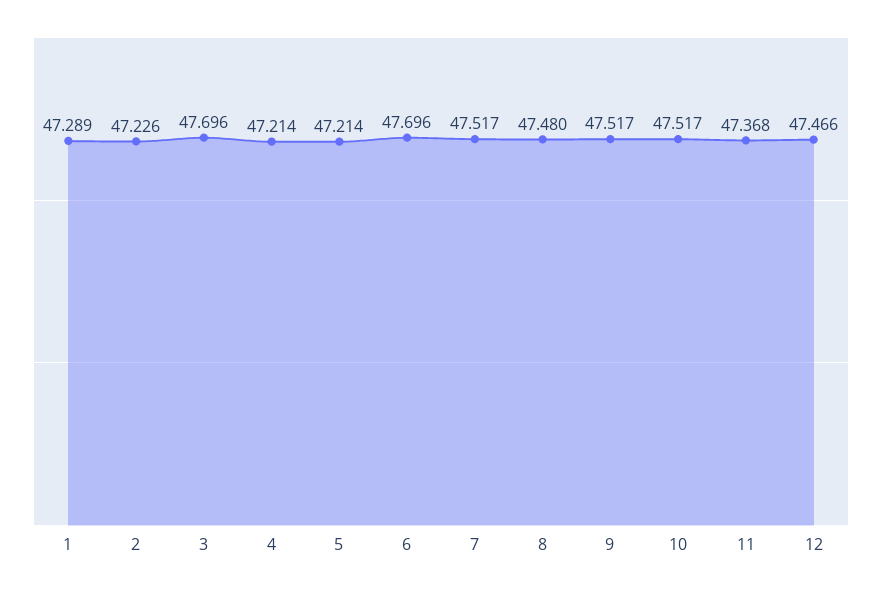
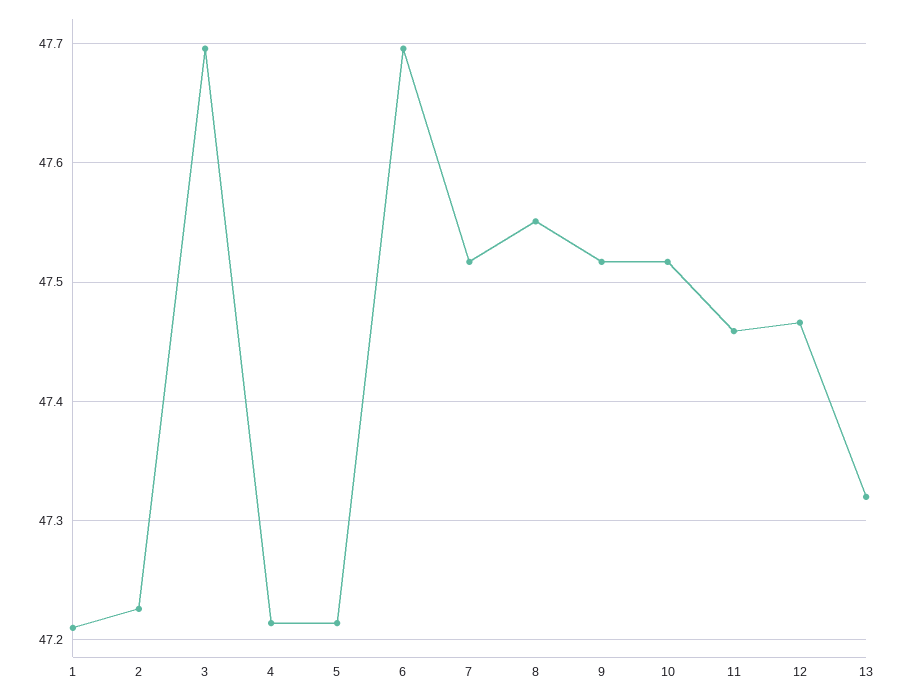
  {
-   "1": 47.289,
+   "1": 47.21,
    "2": 47.226,
    "3": 47.696,
    "4": 47.214,
    "5": 47.214,
    "6": 47.696,
    "7": 47.517,
-   "8": 47.48,
+   "8": 47.55,
    "9": 47.517,
    "10": 47.517,
-   "11": 47.368,
+   "11": 47.46,
-   "12": 47.466
+   "12": 47.466,
+   "13": 47.32
  }

